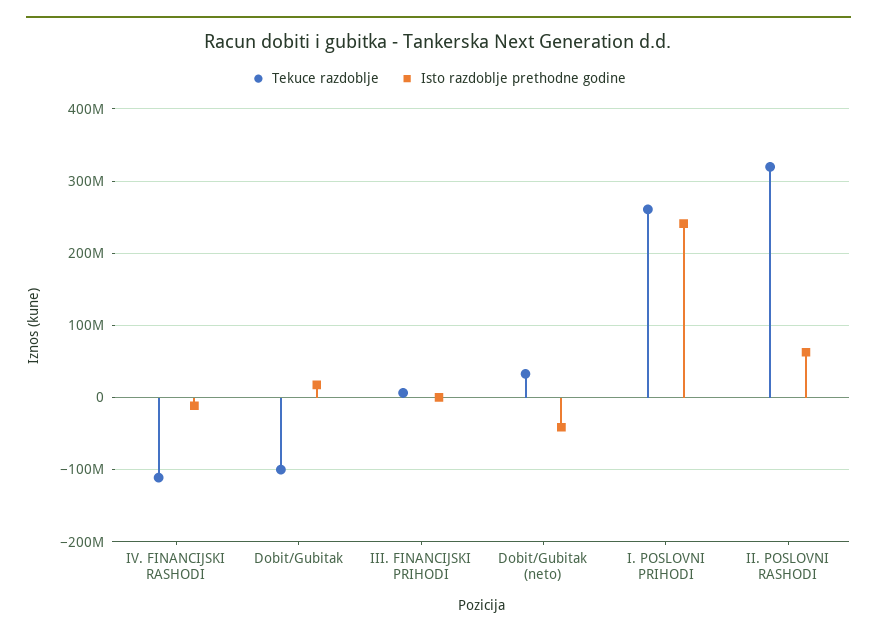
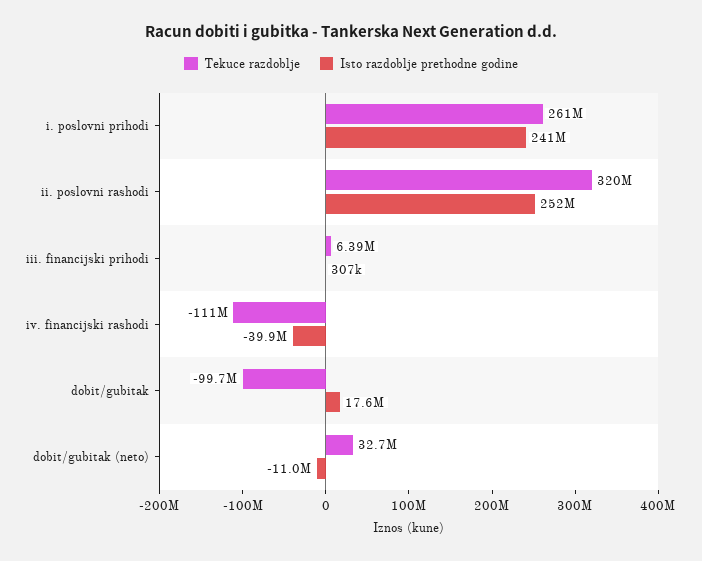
  {
    "Tekuce razdoblje": {
      "IV. FINANCIJSKI RASHODI": -111000000,
      "Dobit/Gubitak": -99700000,
      "III. FINANCIJSKI PRIHODI": 6390000,
      "Dobit/Gubitak (neto)": 32700000,
      "I. POSLOVNI PRIHODI": 261000000,
      "II. POSLOVNI RASHODI": 320000000
    },
    "Isto razdoblje prethodne godine": {
-     "IV. FINANCIJSKI RASHODI": -10000000,
+     "IV. FINANCIJSKI RASHODI": -39900000,
      "Dobit/Gubitak": 17600000,
      "III. FINANCIJSKI PRIHODI": 307000,
-     "Dobit/Gubitak (neto)": -40000000,
+     "Dobit/Gubitak (neto)": -11000000,
      "I. POSLOVNI PRIHODI": 241000000,
-     "II. POSLOVNI RASHODI": 60000000
+     "II. POSLOVNI RASHODI": 252000000
    }
  }

